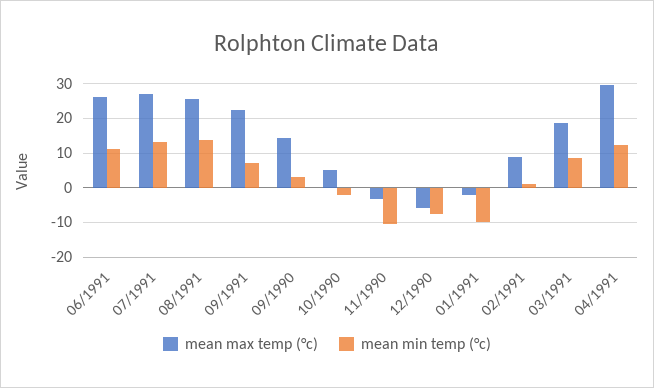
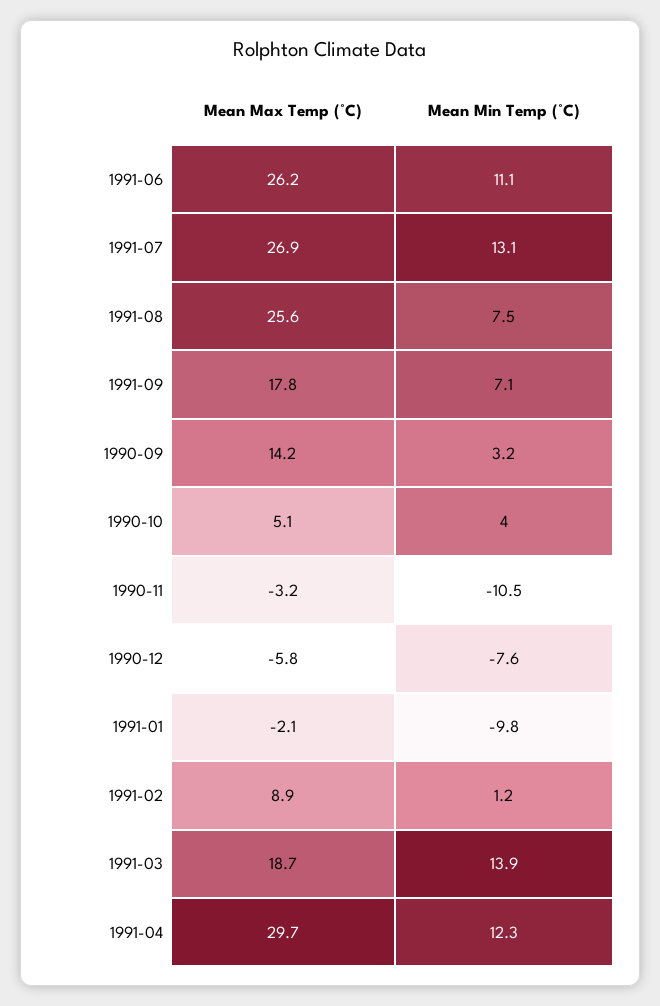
  {
    "mean max temp (°c)": {
      "06/1991": 26.2,
      "07/1991": 26.9,
      "08/1991": 25.6,
-     "09/1991": 22,
+     "09/1991": 17.8,
      "09/1990": 14.2,
      "10/1990": 5.1,
      "11/1990": -3.2,
      "12/1990": -5.8,
      "01/1991": -2.1,
      "02/1991": 8.9,
      "03/1991": 18.7,
      "04/1991": 29.7
    },
    "mean min temp (°c)": {
      "06/1991": 11.1,
      "07/1991": 13.1,
-     "08/1991": 14,
+     "08/1991": 7.5,
      "09/1991": 7.1,
      "09/1990": 3.2,
-     "10/1990": -2,
+     "10/1990": 4,
      "11/1990": -10.5,
      "12/1990": -7.6,
      "01/1991": -9.8,
      "02/1991": 1.2,
-     "03/1991": 8,
+     "03/1991": 13.9,
      "04/1991": 12.3
    }
  }

